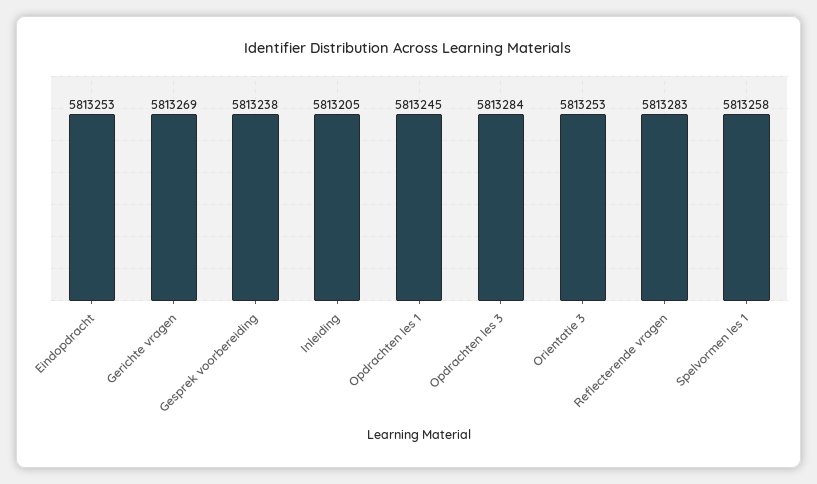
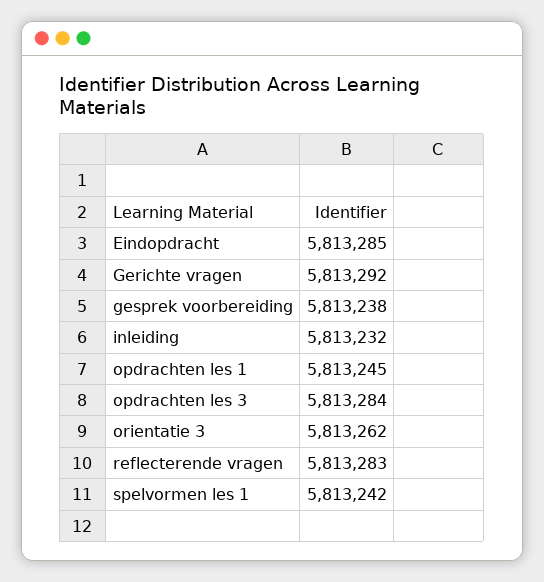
  {
-   "Eindopdracht": 5813253,
+   "Eindopdracht": 5813285,
-   "Gerichte vragen": 5813269,
+   "Gerichte vragen": 5813292,
    "Gesprek voorbereiding": 5813238,
-   "Inleiding": 5813205,
+   "Inleiding": 5813232,
    "Opdrachten les 1": 5813245,
    "Opdrachten les 3": 5813284,
-   "Orientatie 3": 5813253,
+   "Orientatie 3": 5813262,
    "Reflecterende vragen": 5813283,
-   "Spelvormen les 1": 5813258
+   "Spelvormen les 1": 5813242
  }

